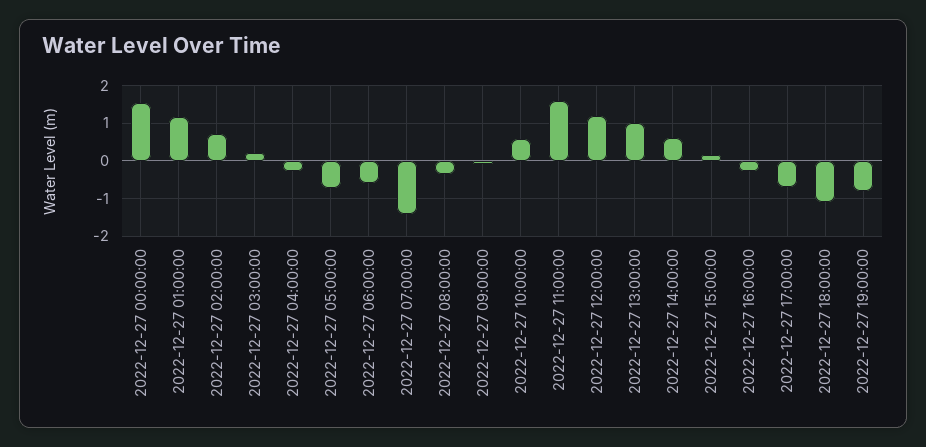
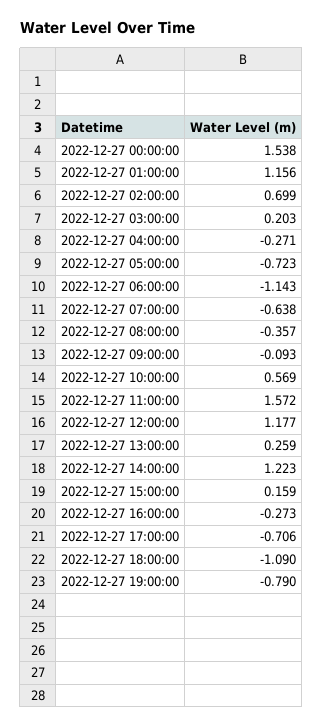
  {
    "2022-12-27 00:00:00": 1.538,
    "2022-12-27 01:00:00": 1.156,
    "2022-12-27 02:00:00": 0.699,
    "2022-12-27 03:00:00": 0.203,
    "2022-12-27 04:00:00": -0.271,
    "2022-12-27 05:00:00": -0.723,
-   "2022-12-27 06:00:00": -0.6,
+   "2022-12-27 06:00:00": -1.143,
-   "2022-12-27 07:00:00": -1.4,
+   "2022-12-27 07:00:00": -0.638,
    "2022-12-27 08:00:00": -0.357,
    "2022-12-27 09:00:00": -0.093,
    "2022-12-27 10:00:00": 0.569,
    "2022-12-27 11:00:00": 1.572,
    "2022-12-27 12:00:00": 1.177,
-   "2022-12-27 13:00:00": 1,
+   "2022-12-27 13:00:00": 0.259,
-   "2022-12-27 14:00:00": 0.6,
+   "2022-12-27 14:00:00": 1.223,
    "2022-12-27 15:00:00": 0.159,
    "2022-12-27 16:00:00": -0.273,
    "2022-12-27 17:00:00": -0.706,
    "2022-12-27 18:00:00": -1.09,
    "2022-12-27 19:00:00": -0.79
  }

